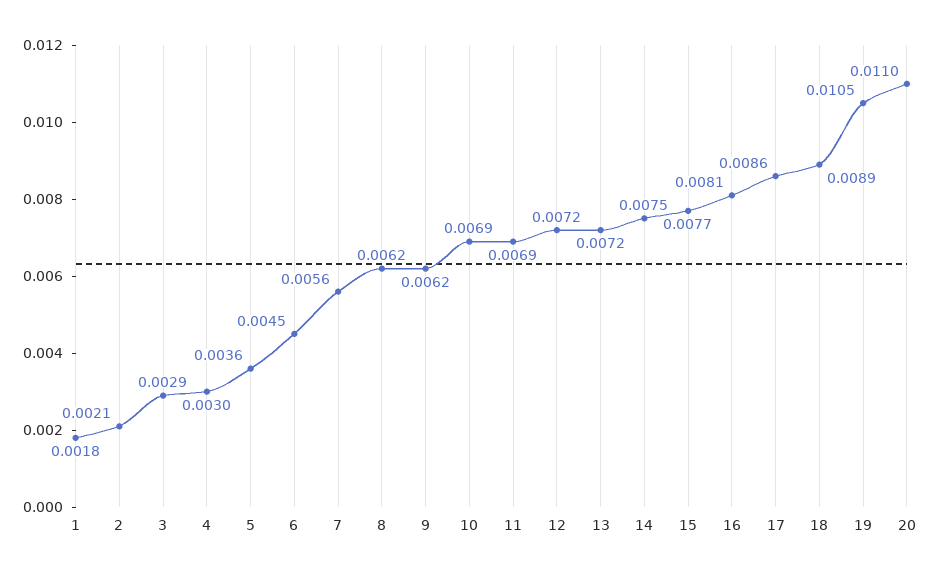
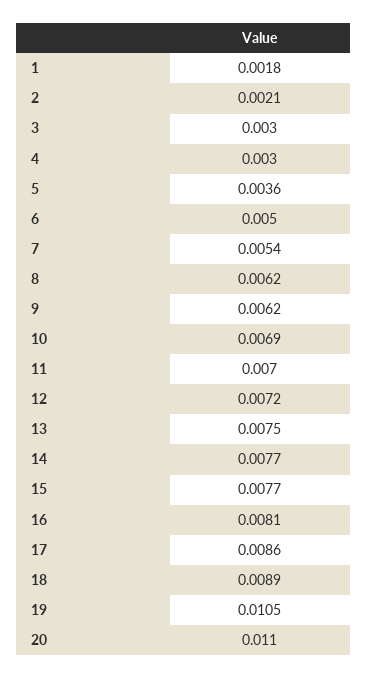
  {
    "1": 0.0018,
    "2": 0.0021,
-   "3": 0.0029,
+   "3": 0.003,
    "4": 0.003,
    "5": 0.0036,
-   "6": 0.0045,
+   "6": 0.005,
-   "7": 0.0056,
+   "7": 0.0054,
    "8": 0.0062,
    "9": 0.0062,
    "10": 0.0069,
-   "11": 0.0069,
+   "11": 0.007,
    "12": 0.0072,
-   "13": 0.0072,
+   "13": 0.0075,
-   "14": 0.0075,
+   "14": 0.0077,
    "15": 0.0077,
    "16": 0.0081,
    "17": 0.0086,
    "18": 0.0089,
    "19": 0.0105,
    "20": 0.011
  }

